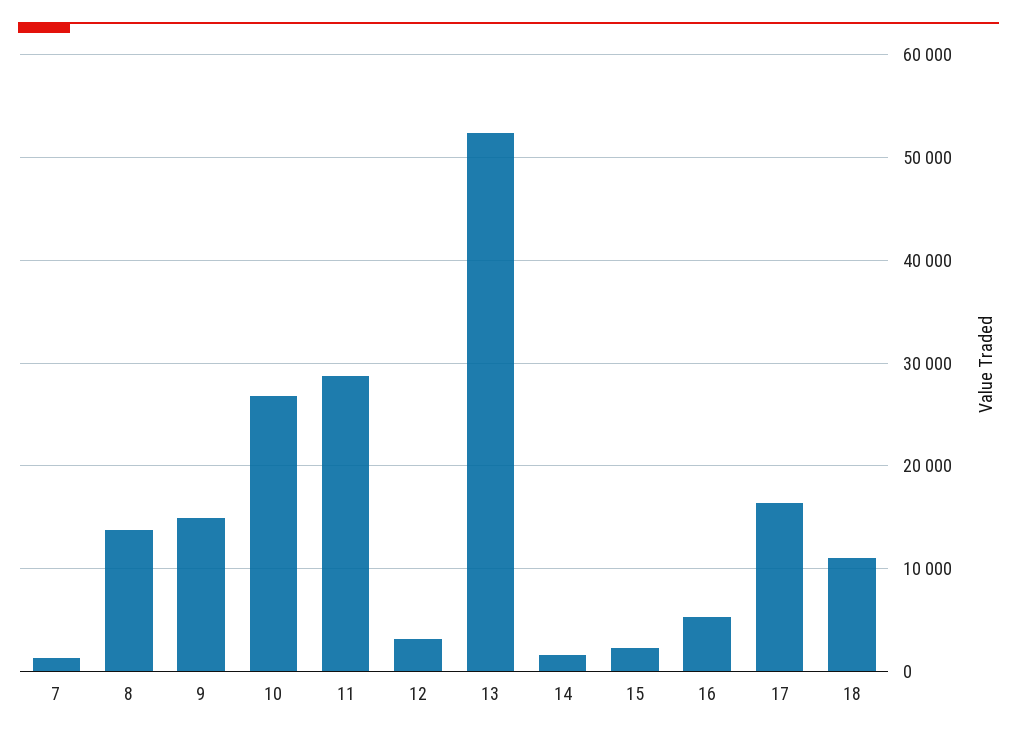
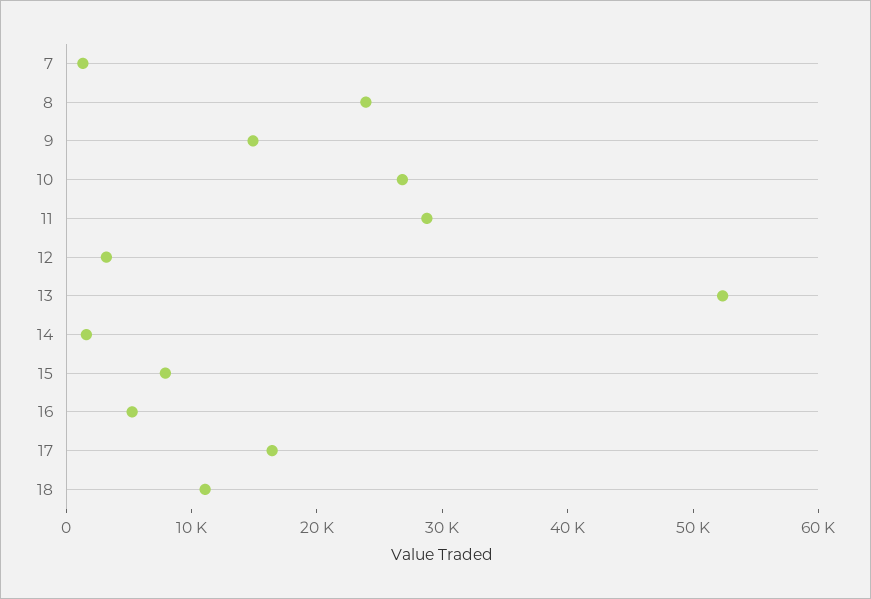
  {
    "7": 1000,
-   "8": 14000,
+   "8": 24000,
    "9": 15000,
    "10": 27000,
    "11": 29000,
    "12": 3000,
    "13": 52000,
    "14": 2000,
-   "15": 2000,
+   "15": 8000,
    "16": 5000,
    "17": 16000,
    "18": 11000
  }

